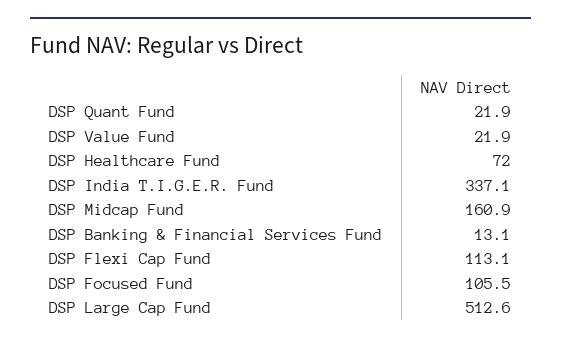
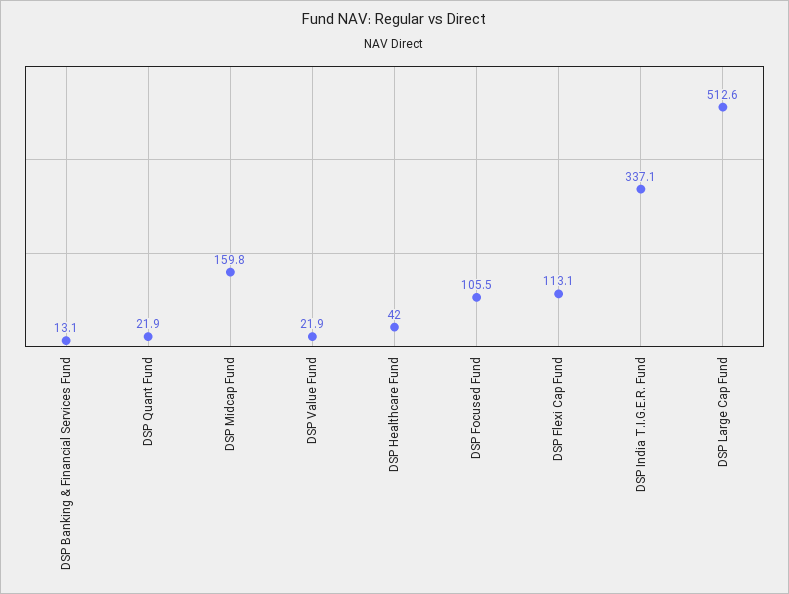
  {
    "DSP Quant Fund": 21.9,
    "DSP Value Fund": 21.9,
-   "DSP Healthcare Fund": 72,
+   "DSP Healthcare Fund": 42,
    "DSP India T.I.G.E.R. Fund": 337.1,
-   "DSP Midcap Fund": 160.9,
+   "DSP Midcap Fund": 159.8,
    "DSP Banking & Financial Services Fund": 13.1,
    "DSP Flexi Cap Fund": 113.1,
    "DSP Focused Fund": 105.5,
    "DSP Large Cap Fund": 512.6
  }

